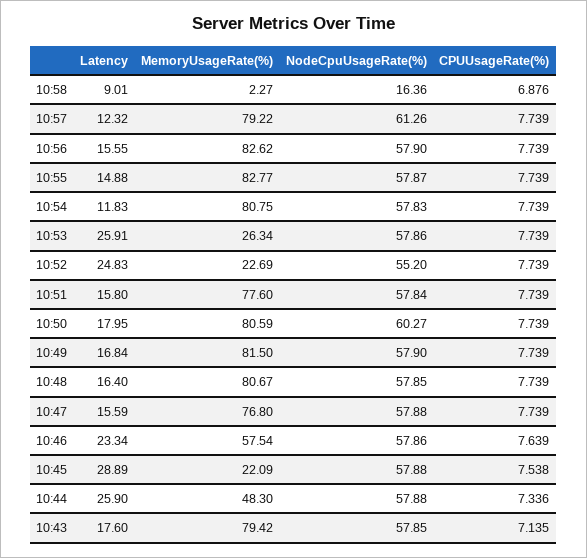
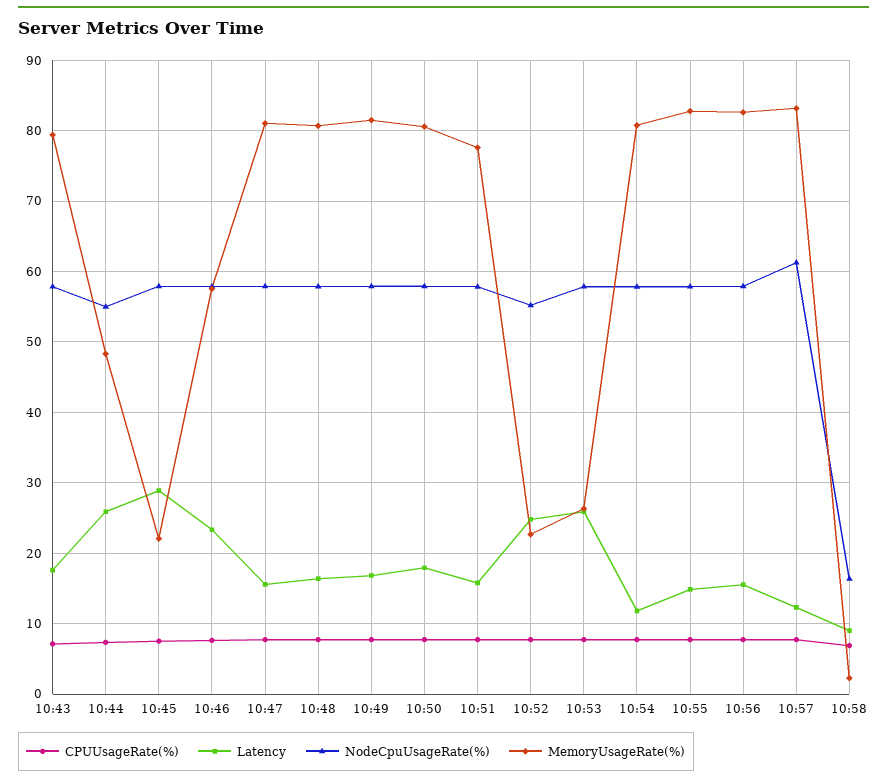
  {
    "Latency": {
      "10:58": 9.01,
      "10:57": 12.32,
      "10:56": 15.55,
      "10:55": 14.88,
      "10:54": 11.83,
      "10:53": 25.91,
      "10:52": 24.83,
      "10:51": 15.8,
      "10:50": 17.95,
      "10:49": 16.84,
      "10:48": 16.4,
      "10:47": 15.59,
      "10:46": 23.34,
      "10:45": 28.89,
      "10:44": 25.9,
      "10:43": 17.6
    },
    "MemoryUsageRate(%)": {
      "10:58": 2.27,
-     "10:57": 79.22,
+     "10:57": 83,
      "10:56": 82.62,
      "10:55": 82.77,
      "10:54": 80.75,
      "10:53": 26.34,
      "10:52": 22.69,
      "10:51": 77.6,
      "10:50": 80.59,
      "10:49": 81.5,
      "10:48": 80.67,
-     "10:47": 76.8,
+     "10:47": 81,
      "10:46": 57.54,
      "10:45": 22.09,
      "10:44": 48.3,
      "10:43": 79.42
    },
    "NodeCpuUsageRate(%)": {
      "10:58": 16.36,
      "10:57": 61.26,
      "10:56": 57.9,
      "10:55": 57.87,
      "10:54": 57.83,
      "10:53": 57.86,
      "10:52": 55.2,
      "10:51": 57.84,
-     "10:50": 60.27,
+     "10:50": 58,
      "10:49": 57.9,
      "10:48": 57.85,
      "10:47": 57.88,
      "10:46": 57.86,
      "10:45": 57.88,
-     "10:44": 57.88,
+     "10:44": 55,
      "10:43": 57.85
    },
    "CPUUsageRate(%)": {
      "10:58": 6.876,
      "10:57": 7.739,
      "10:56": 7.739,
      "10:55": 7.739,
      "10:54": 7.739,
      "10:53": 7.739,
      "10:52": 7.739,
      "10:51": 7.739,
      "10:50": 7.739,
      "10:49": 7.739,
      "10:48": 7.739,
      "10:47": 7.739,
      "10:46": 7.639,
      "10:45": 7.538,
      "10:44": 7.336,
      "10:43": 7.135
    }
  }

